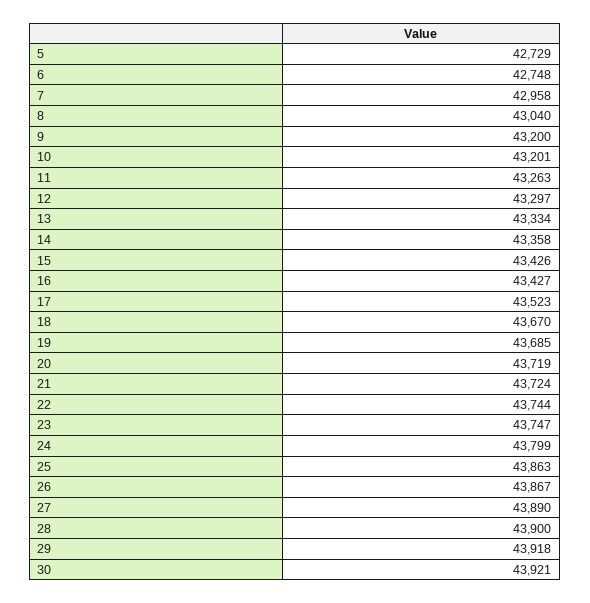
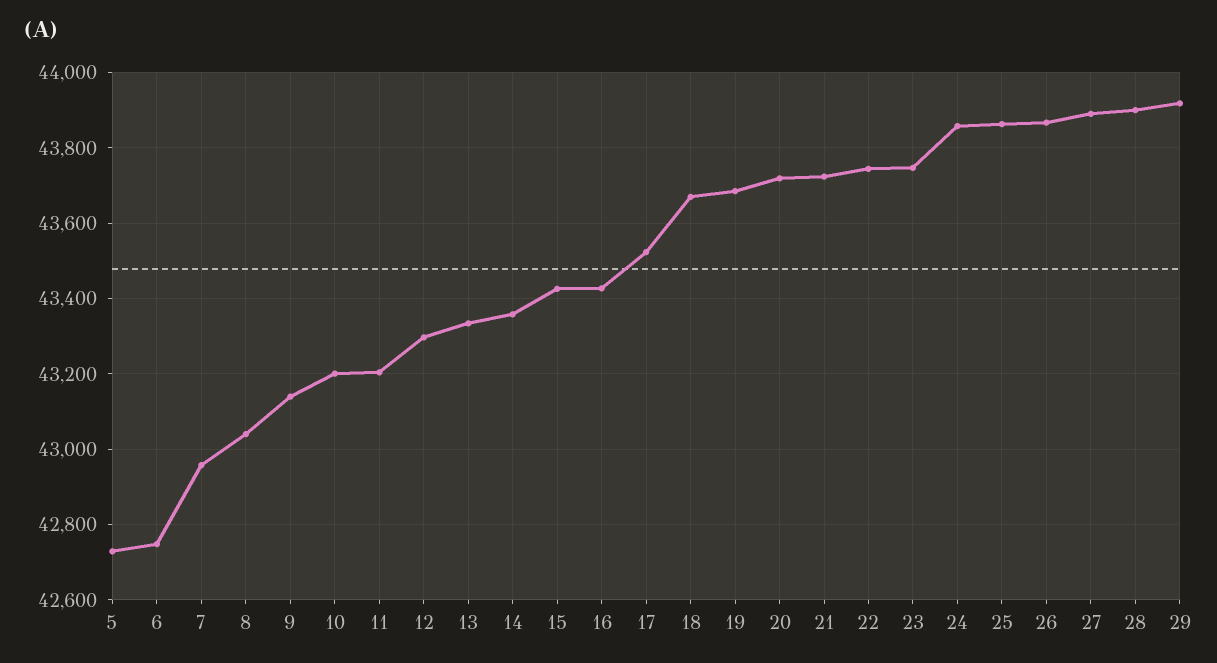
  {
    "5": 42729,
    "6": 42748,
    "7": 42958,
    "8": 43040,
-   "9": 43200,
+   "9": 43140,
    "10": 43201,
-   "11": 43263,
+   "11": 43200,
    "12": 43297,
    "13": 43334,
    "14": 43358,
    "15": 43426,
    "16": 43427,
    "17": 43523,
    "18": 43670,
    "19": 43685,
    "20": 43719,
    "21": 43724,
    "22": 43744,
    "23": 43747,
-   "24": 43799,
+   "24": 43860,
    "25": 43863,
    "26": 43867,
    "27": 43890,
    "28": 43900,
-   "29": 43918,
+   "29": 43918
-   "30": 43921
  }

